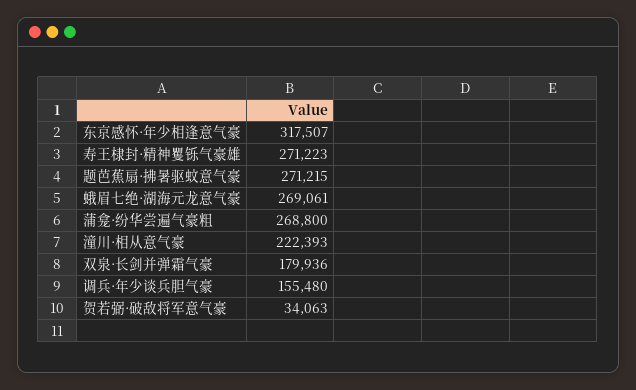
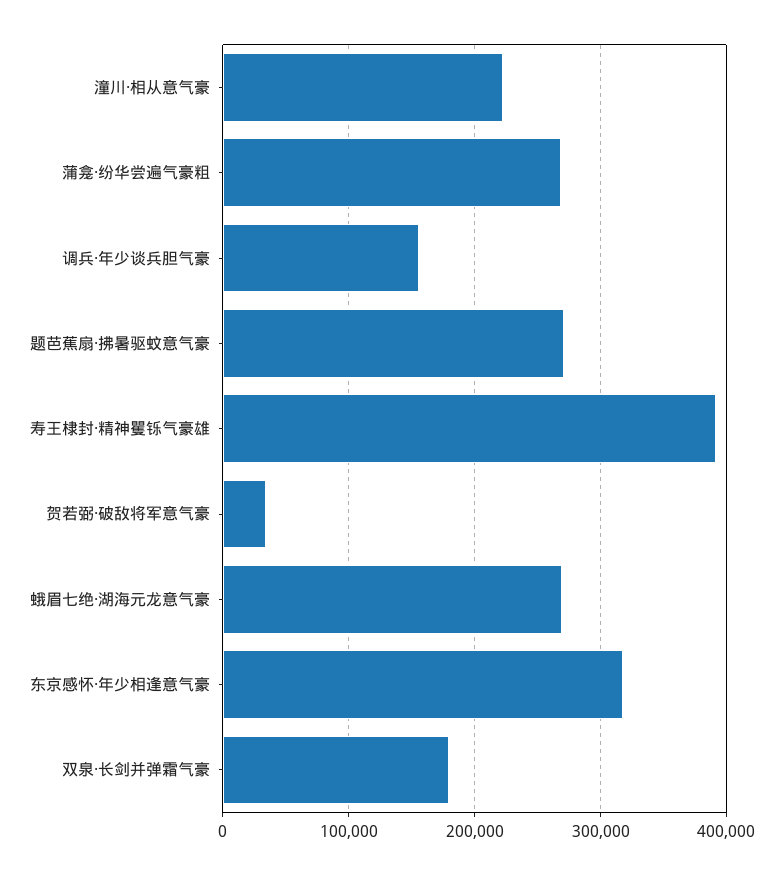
  {
    "东京感怀·年少相逢意气豪": 317507,
-   "寿王棣封·精神矍铄气豪雄": 271223,
+   "寿王棣封·精神矍铄气豪雄": 390000,
    "题芭蕉扇·拂暑驱蚊意气豪": 271215,
    "蛾眉七绝·湖海元龙意气豪": 269061,
    "蒲龛·纷华尝遍气豪粗": 268800,
    "潼川·相从意气豪": 222393,
    "双泉·长剑并弹霜气豪": 179936,
    "调兵·年少谈兵胆气豪": 155480,
    "贺若弼·破敌将军意气豪": 34063
  }

